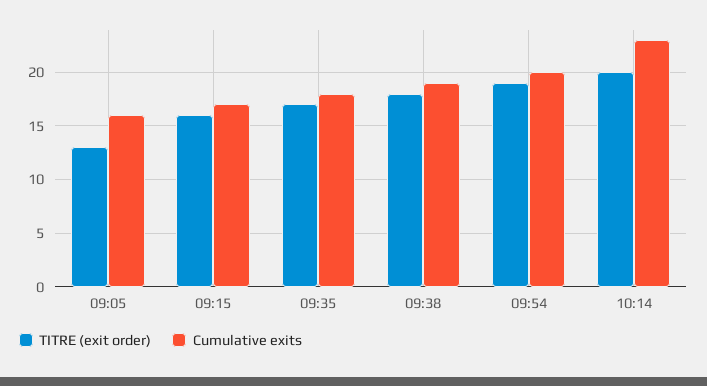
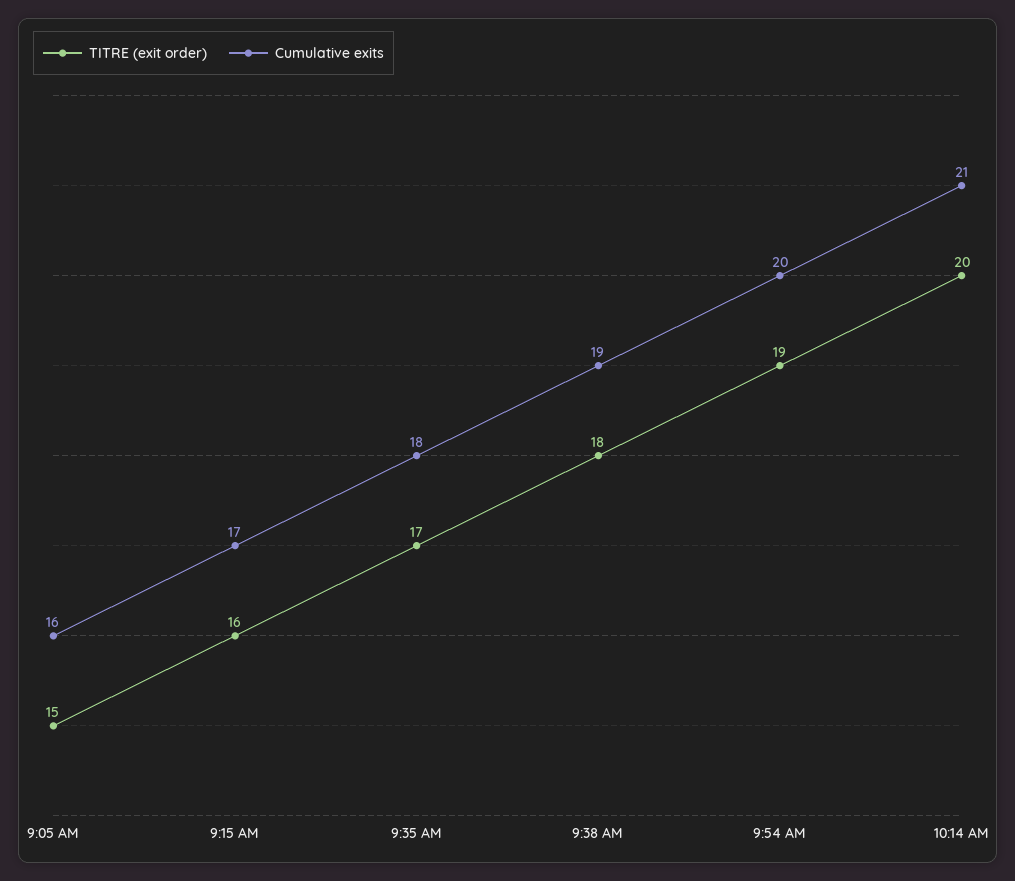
  {
    "TITRE (exit order)": {
-     "09:05": 13,
+     "09:05": 15,
      "09:15": 16,
      "09:35": 17,
      "09:38": 18,
      "09:54": 19,
      "10:14": 20
    },
    "Cumulative exits": {
      "09:05": 16,
      "09:15": 17,
      "09:35": 18,
      "09:38": 19,
      "09:54": 20,
-     "10:14": 23
+     "10:14": 21
    }
  }

